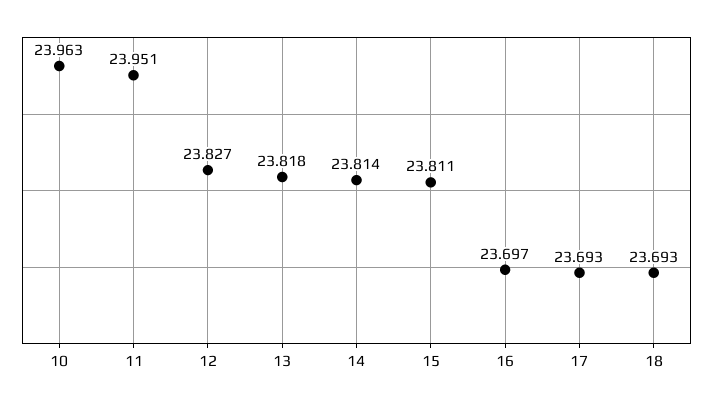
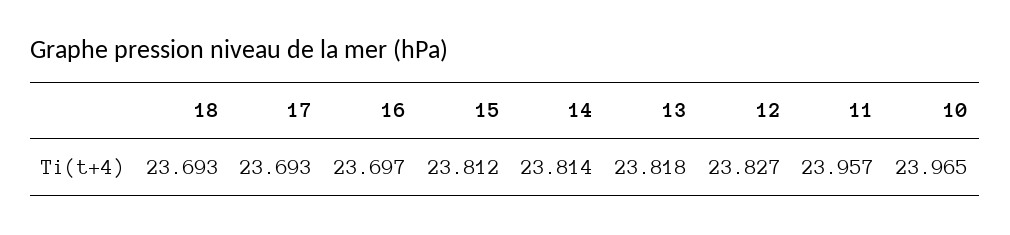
  {
-   "10": 23.963,
+   "10": 23.965,
-   "11": 23.951,
+   "11": 23.957,
    "12": 23.827,
    "13": 23.818,
    "14": 23.814,
-   "15": 23.811,
+   "15": 23.812,
    "16": 23.697,
    "17": 23.693,
    "18": 23.693
  }

